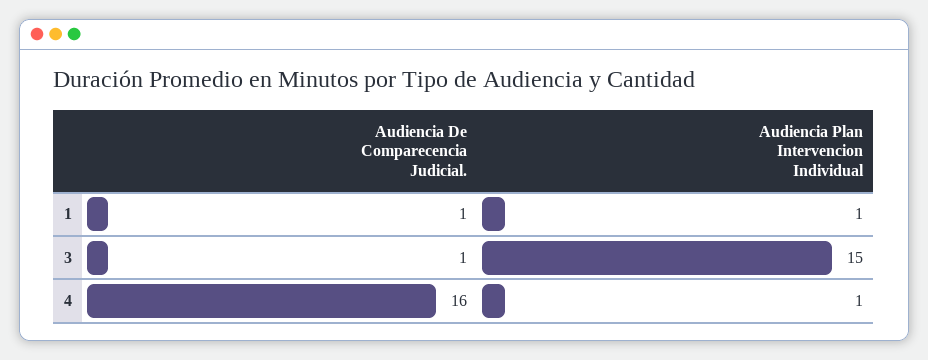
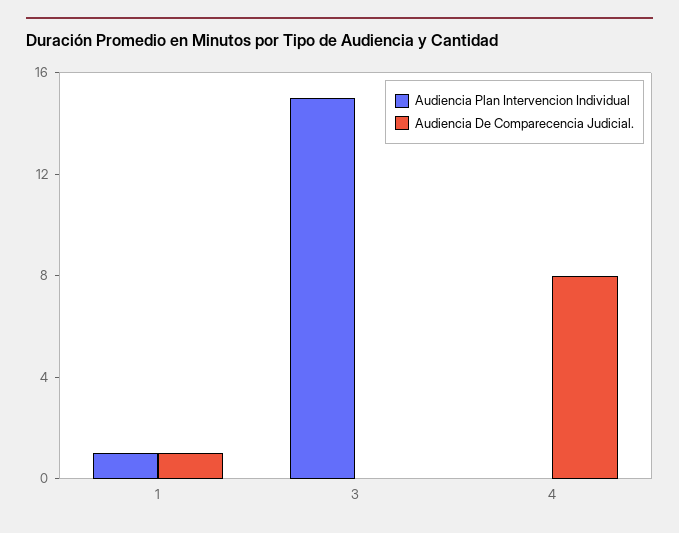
  {
    "Audiencia De Comparecencia Judicial.": {
      "1": 1,
-     "3": 1,
+     "3": 0,
-     "4": 16
+     "4": 8
    },
    "Audiencia Plan Intervencion Individual": {
      "1": 1,
      "3": 15,
-     "4": 1
+     "4": 0
    }
  }

